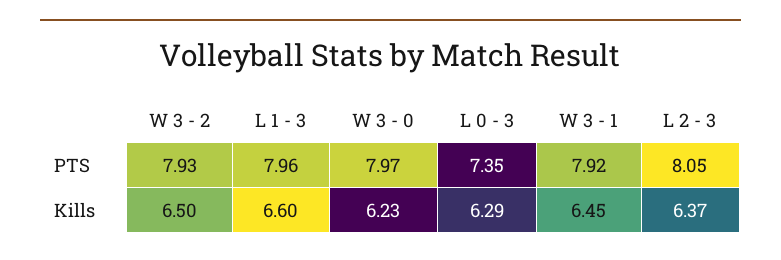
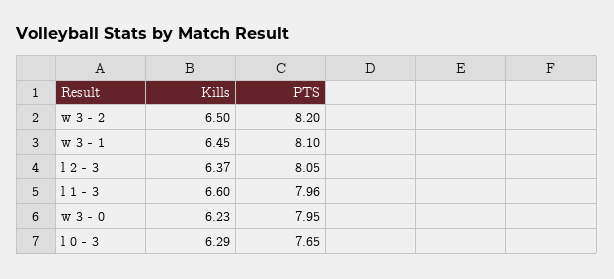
  {
    "W 3 - 2": {
-     "PTS": 7.93,
+     "PTS": 8.2,
      "Kills": 6.5
    },
    "L 1 - 3": {
      "PTS": 7.96,
      "Kills": 6.6
    },
    "W 3 - 0": {
-     "PTS": 7.97,
+     "PTS": 7.95,
      "Kills": 6.23
    },
    "L 0 - 3": {
-     "PTS": 7.35,
+     "PTS": 7.65,
      "Kills": 6.29
    },
    "W 3 - 1": {
-     "PTS": 7.92,
+     "PTS": 8.1,
      "Kills": 6.45
    },
    "L 2 - 3": {
      "PTS": 8.05,
      "Kills": 6.37
    }
  }

